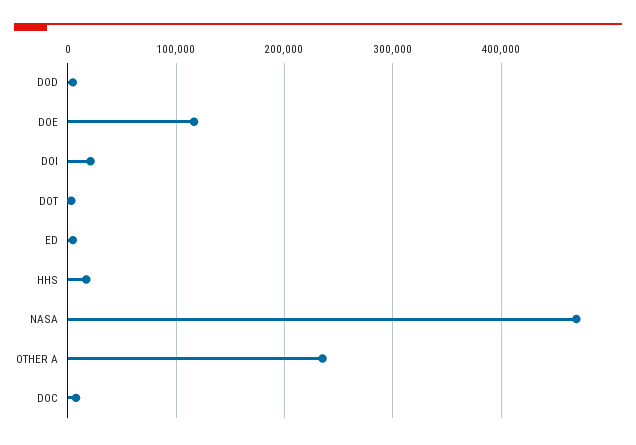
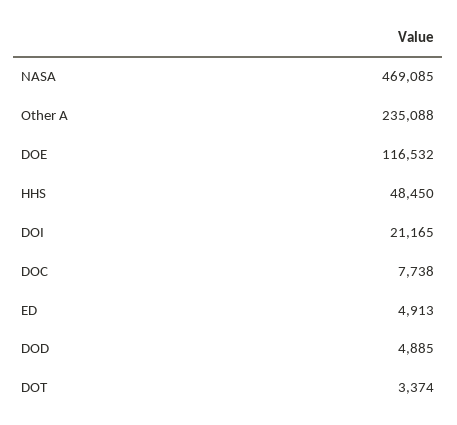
  {
    "DOD": 4885,
    "DOE": 116532,
    "DOI": 21165,
    "DOT": 3374,
    "ED": 4913,
-   "HHS": 20000,
+   "HHS": 48450,
    "NASA": 469085,
    "OTHER A": 235088,
    "DOC": 7738
  }

